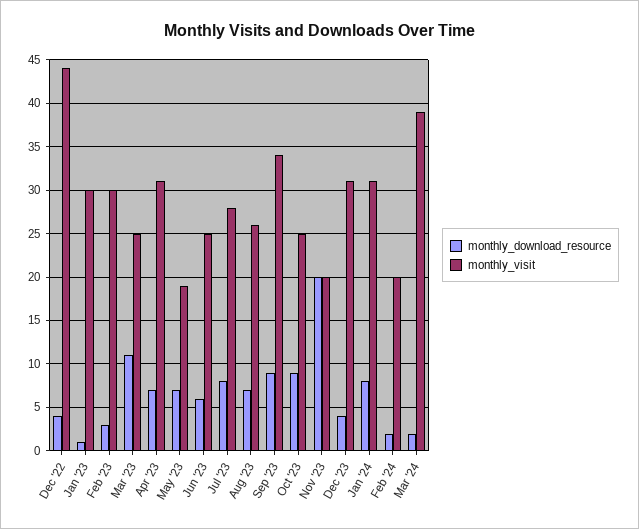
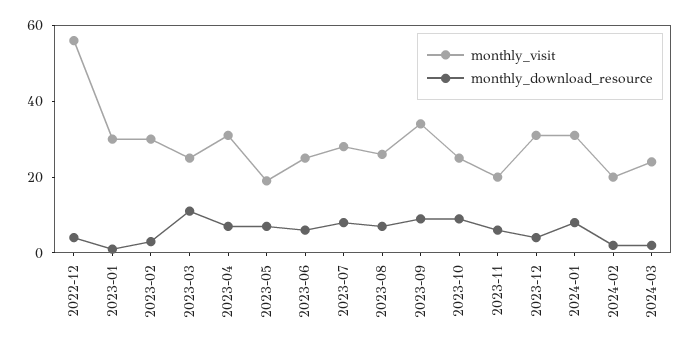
  {
    "monthly_download_resource": {
      "Dec '22": 4,
      "Jan '23": 1,
      "Feb '23": 3,
      "Mar '23": 11,
      "Apr '23": 7,
      "May '23": 7,
      "Jun '23": 6,
      "Jul '23": 8,
      "Aug '23": 7,
      "Sep '23": 9,
      "Oct '23": 9,
-     "Nov '23": 20,
+     "Nov '23": 5,
      "Dec '23": 4,
      "Jan '24": 8,
      "Feb '24": 2,
      "Mar '24": 2
    },
    "monthly_visit": {
-     "Dec '22": 44,
+     "Dec '22": 55,
      "Jan '23": 30,
      "Feb '23": 30,
      "Mar '23": 25,
      "Apr '23": 31,
      "May '23": 19,
      "Jun '23": 25,
      "Jul '23": 28,
      "Aug '23": 26,
      "Sep '23": 34,
      "Oct '23": 25,
      "Nov '23": 20,
      "Dec '23": 31,
      "Jan '24": 31,
      "Feb '24": 20,
-     "Mar '24": 39
+     "Mar '24": 25
    }
  }

